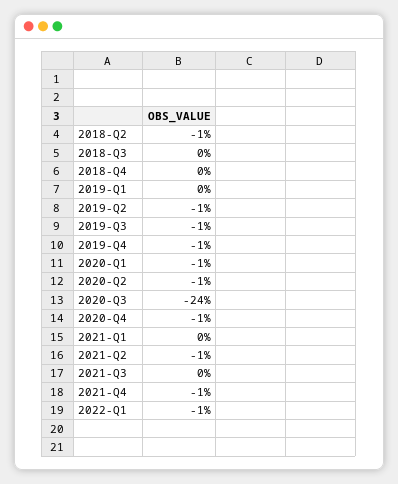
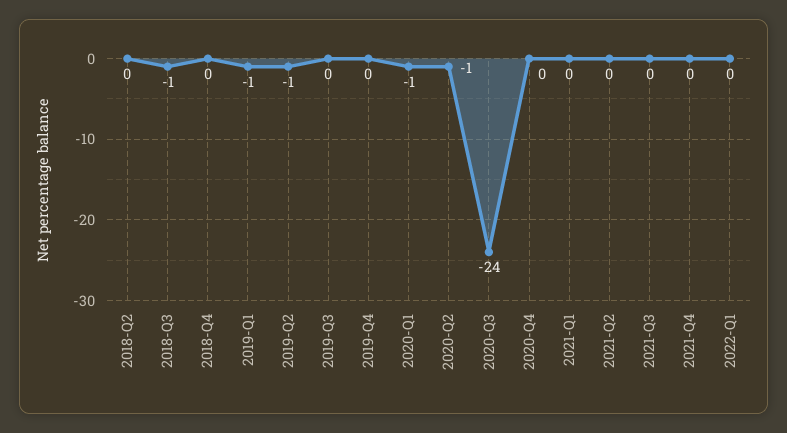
  {
-   "2018-Q2": -1,
+   "2018-Q2": 0,
-   "2018-Q3": 0,
+   "2018-Q3": -1,
    "2018-Q4": 0,
-   "2019-Q1": 0,
+   "2019-Q1": -1,
    "2019-Q2": -1,
-   "2019-Q3": -1,
+   "2019-Q3": 0,
-   "2019-Q4": -1,
+   "2019-Q4": 0,
    "2020-Q1": -1,
    "2020-Q2": -1,
    "2020-Q3": -24,
-   "2020-Q4": -1,
+   "2020-Q4": 0,
    "2021-Q1": 0,
-   "2021-Q2": -1,
+   "2021-Q2": 0,
    "2021-Q3": 0,
-   "2021-Q4": -1,
+   "2021-Q4": 0,
-   "2022-Q1": -1
+   "2022-Q1": 0
  }

